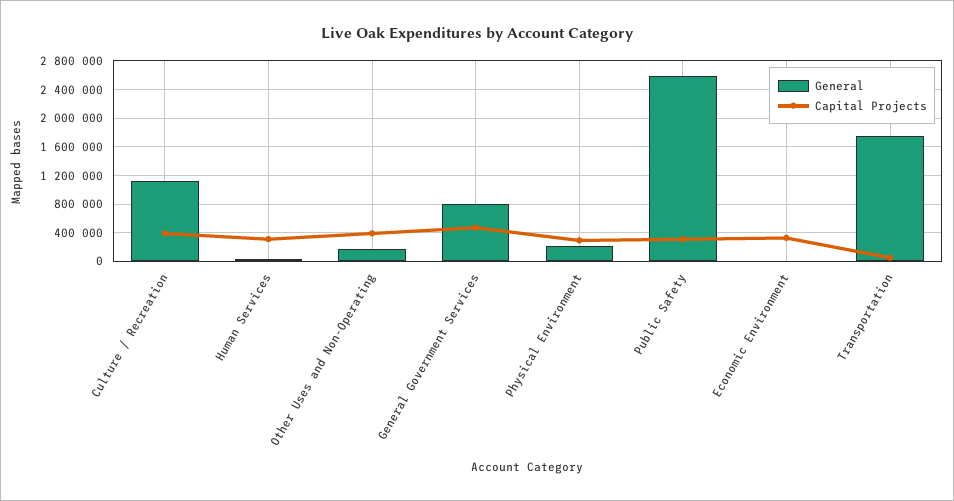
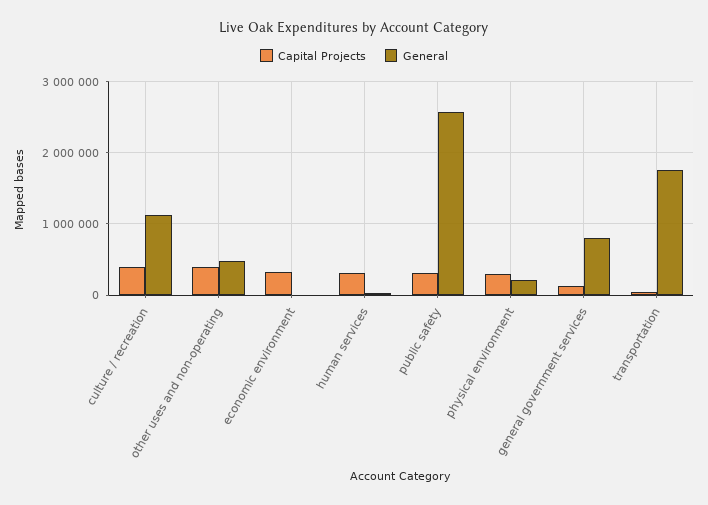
  {
    "General": {
      "Culture / Recreation": 1100000,
      "Human Services": 0,
-     "Other Uses and Non-Operating": 200000,
+     "Other Uses and Non-Operating": 500000,
      "General Government Services": 800000,
      "Physical Environment": 200000,
      "Public Safety": 2600000,
      "Economic Environment": 0,
      "Transportation": 1800000
    },
    "Capital Projects": {
      "Culture / Recreation": 400000,
      "Human Services": 300000,
      "Other Uses and Non-Operating": 400000,
-     "General Government Services": 500000,
+     "General Government Services": 100000,
      "Physical Environment": 300000,
      "Public Safety": 300000,
      "Economic Environment": 300000,
      "Transportation": 100000
    }
  }

